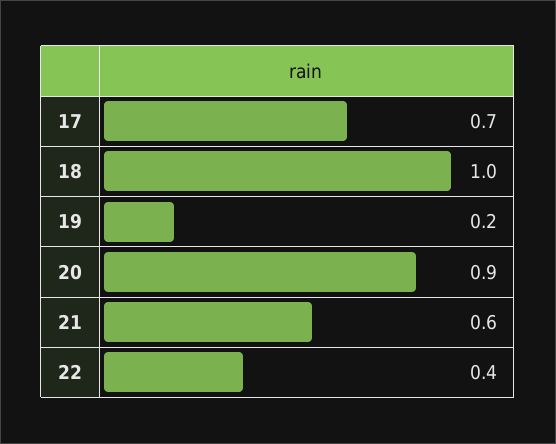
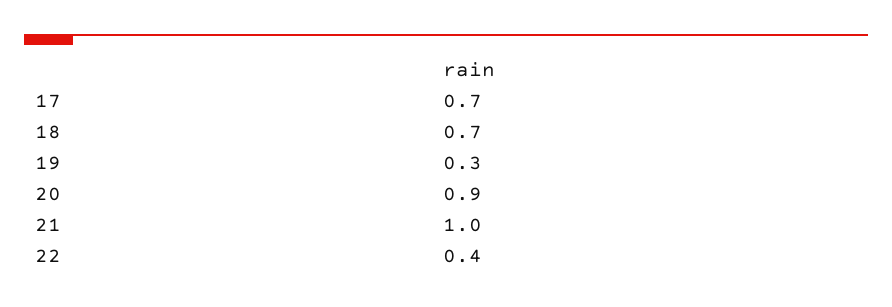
  {
    "17": 0.7,
-   "18": 1,
+   "18": 0.7,
-   "19": 0.2,
+   "19": 0.3,
    "20": 0.9,
-   "21": 0.6,
+   "21": 1,
    "22": 0.4
  }

